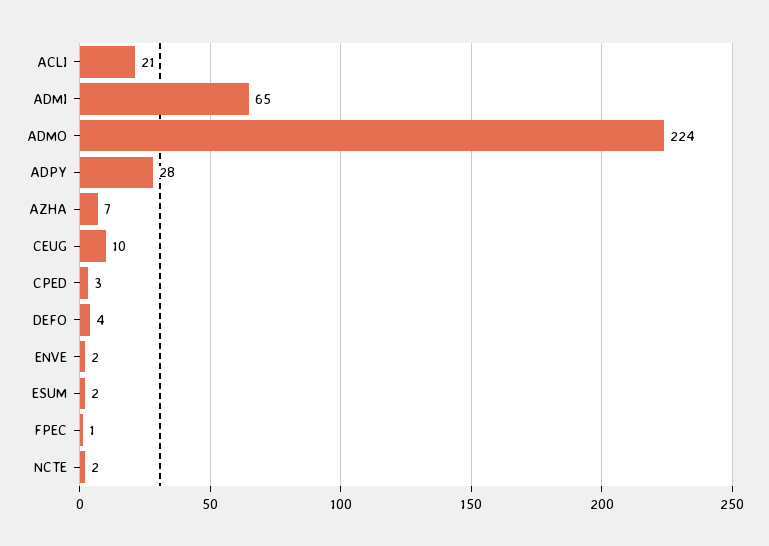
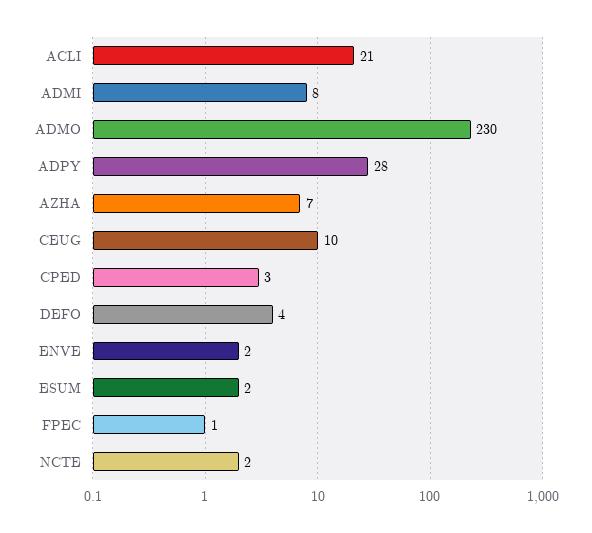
  {
    "ACLI": 21,
-   "ADMI": 65,
+   "ADMI": 8,
-   "ADMO": 224,
+   "ADMO": 230,
    "ADPY": 28,
    "AZHA": 7,
    "CEUG": 10,
    "CPED": 3,
    "DEFO": 4,
    "ENVE": 2,
    "ESUM": 2,
    "FPEC": 1,
    "NCTE": 2
  }

